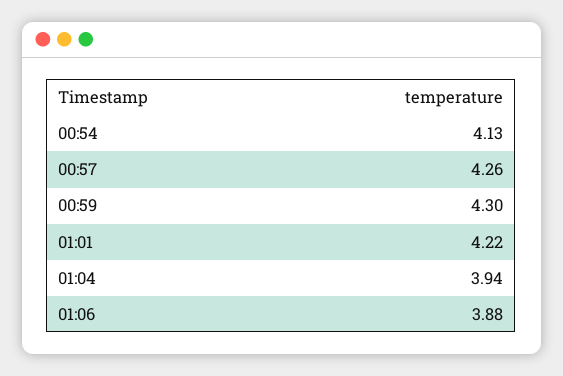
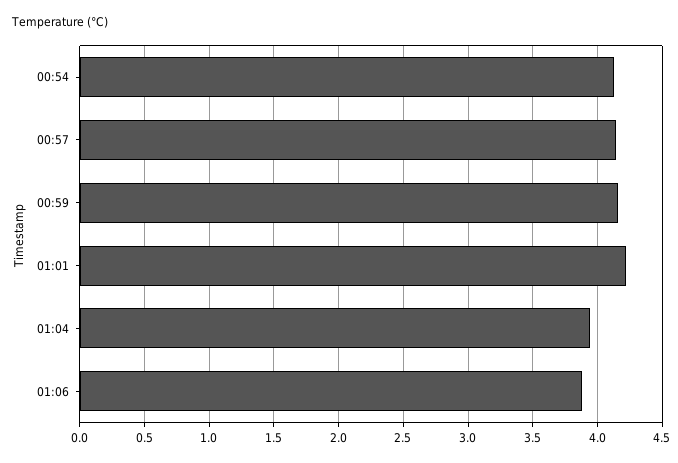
  {
    "00:54": 4.13,
-   "00:57": 4.26,
+   "00:57": 4.15,
-   "00:59": 4.3,
+   "00:59": 4.15,
    "01:01": 4.22,
    "01:04": 3.94,
    "01:06": 3.88
  }

